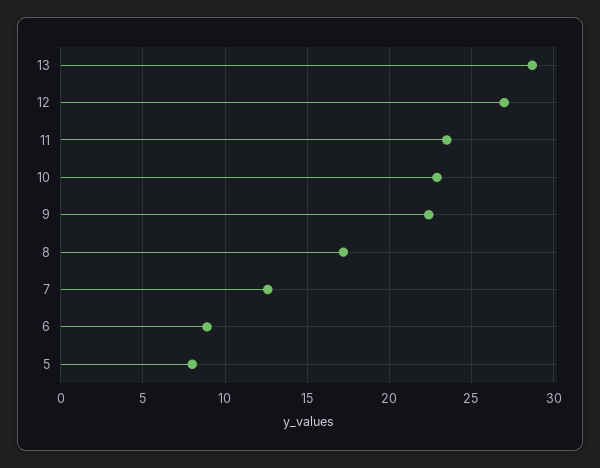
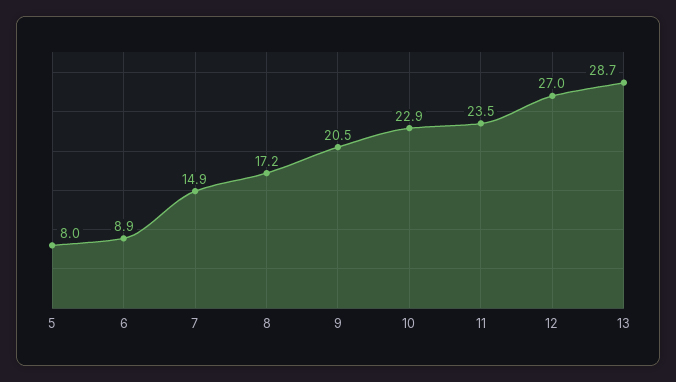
  {
    "13": 28.7,
    "12": 27,
    "11": 23.5,
    "10": 22.9,
-   "9": 22.5,
+   "9": 20.5,
    "8": 17.2,
-   "7": 12.5,
+   "7": 14.9,
    "6": 8.9,
    "5": 8
  }

